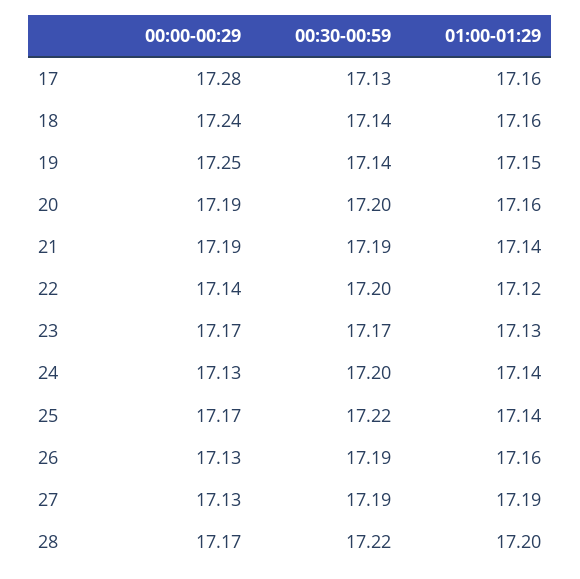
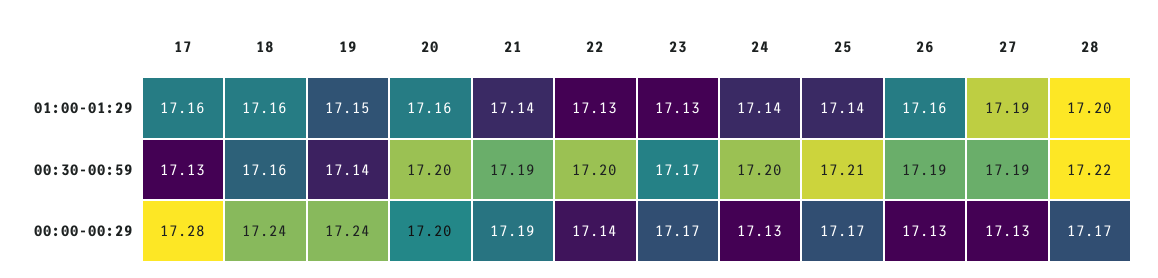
  {
    "00:00-00:29": {
      "17": 17.28,
      "18": 17.24,
-     "19": 17.25,
+     "19": 17.24,
-     "20": 17.19,
+     "20": 17.2,
      "21": 17.19,
      "22": 17.14,
      "23": 17.17,
      "24": 17.13,
      "25": 17.17,
      "26": 17.13,
      "27": 17.13,
      "28": 17.17
    },
    "00:30-00:59": {
      "17": 17.13,
-     "18": 17.14,
+     "18": 17.16,
      "19": 17.14,
      "20": 17.2,
      "21": 17.19,
      "22": 17.2,
      "23": 17.17,
      "24": 17.2,
-     "25": 17.22,
+     "25": 17.21,
      "26": 17.19,
      "27": 17.19,
      "28": 17.22
    },
    "01:00-01:29": {
      "17": 17.16,
      "18": 17.16,
      "19": 17.15,
      "20": 17.16,
      "21": 17.14,
-     "22": 17.12,
+     "22": 17.13,
      "23": 17.13,
      "24": 17.14,
      "25": 17.14,
      "26": 17.16,
      "27": 17.19,
      "28": 17.2
    }
  }

